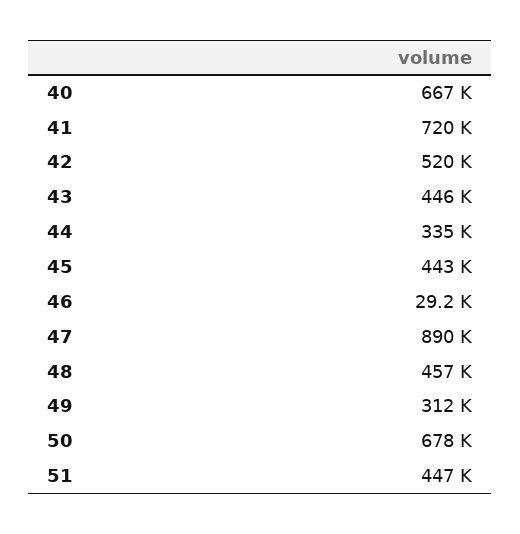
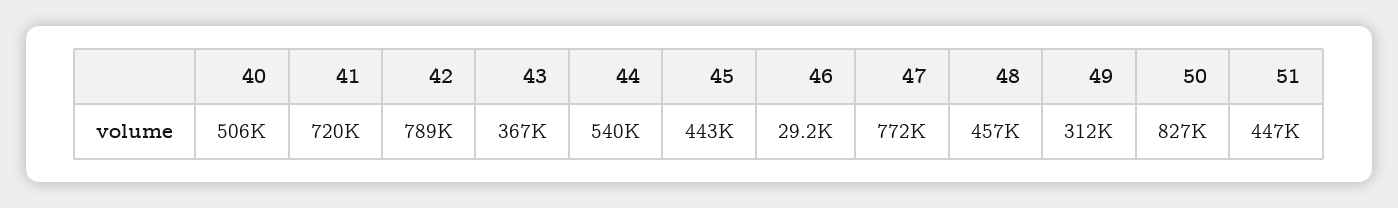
  {
-   "40": 667000,
+   "40": 506000,
    "41": 720000,
-   "42": 520000,
+   "42": 789000,
-   "43": 446000,
+   "43": 367000,
-   "44": 335000,
+   "44": 540000,
    "45": 443000,
    "46": 29200,
-   "47": 890000,
+   "47": 772000,
    "48": 457000,
    "49": 312000,
-   "50": 678000,
+   "50": 827000,
    "51": 447000
  }

